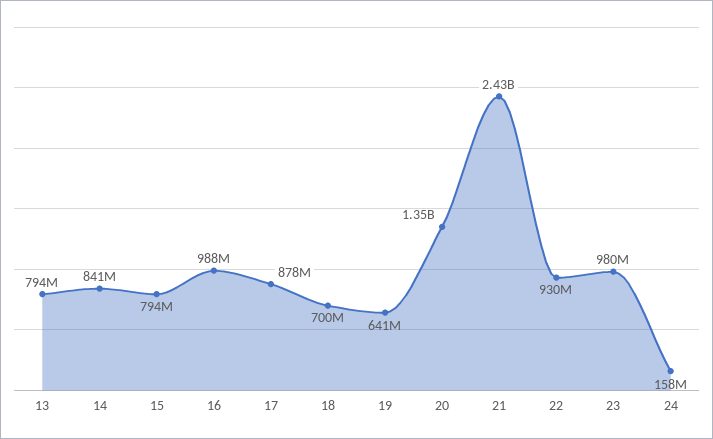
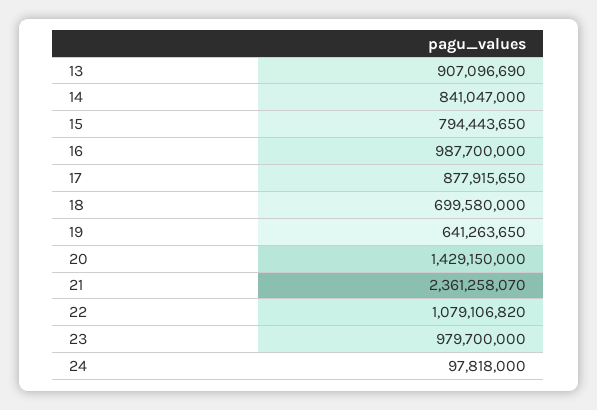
  {
-   "13": 794000000,
+   "13": 907096690,
    "14": 841047000,
    "15": 794443650,
    "16": 987700000,
    "17": 877915650,
    "18": 699580000,
    "19": 641263650,
-   "20": 1350000000,
+   "20": 1429150000,
-   "21": 2430000000,
+   "21": 2361258070,
-   "22": 930000000,
+   "22": 1079106820,
    "23": 979700000,
-   "24": 158000000
+   "24": 97818000
  }

